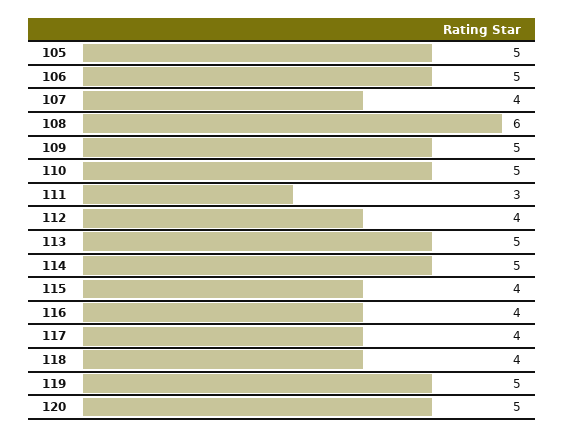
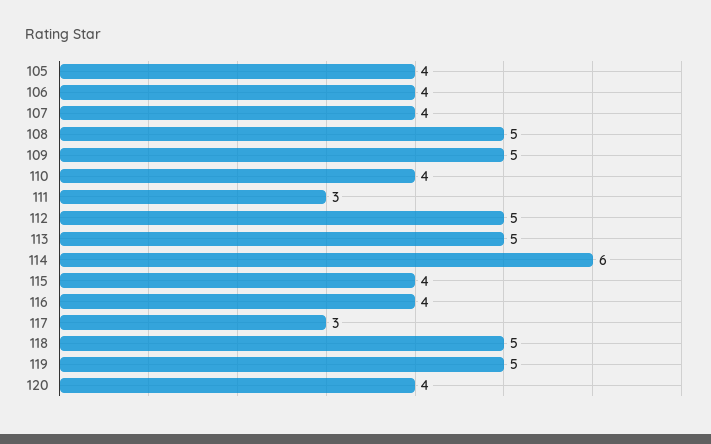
  {
-   "105": 5,
+   "105": 4,
-   "106": 5,
+   "106": 4,
    "107": 4,
-   "108": 6,
+   "108": 5,
    "109": 5,
-   "110": 5,
+   "110": 4,
    "111": 3,
-   "112": 4,
+   "112": 5,
    "113": 5,
-   "114": 5,
+   "114": 6,
    "115": 4,
    "116": 4,
-   "117": 4,
+   "117": 3,
-   "118": 4,
+   "118": 5,
    "119": 5,
-   "120": 5
+   "120": 4
  }

